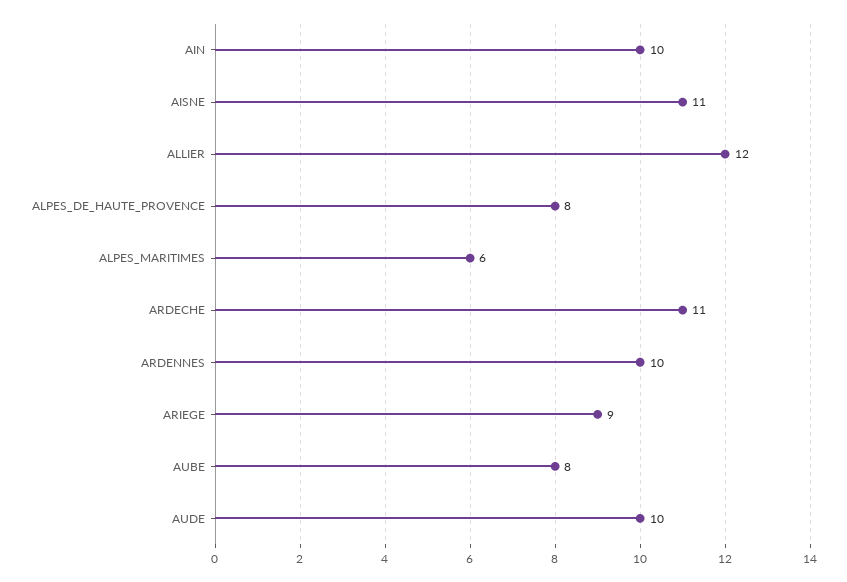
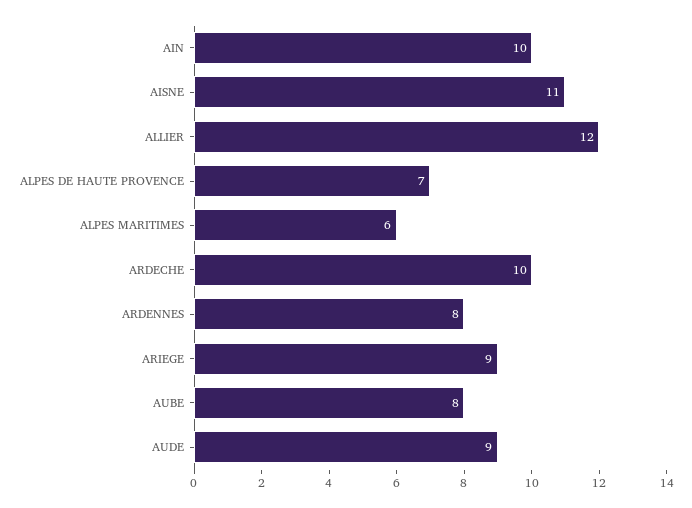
  {
    "AIN": 10,
    "AISNE": 11,
    "ALLIER": 12,
-   "ALPES_DE_HAUTE_PROVENCE": 8,
+   "ALPES_DE_HAUTE_PROVENCE": 7,
    "ALPES_MARITIMES": 6,
-   "ARDECHE": 11,
+   "ARDECHE": 10,
-   "ARDENNES": 10,
+   "ARDENNES": 8,
    "ARIEGE": 9,
    "AUBE": 8,
-   "AUDE": 10
+   "AUDE": 9
  }

